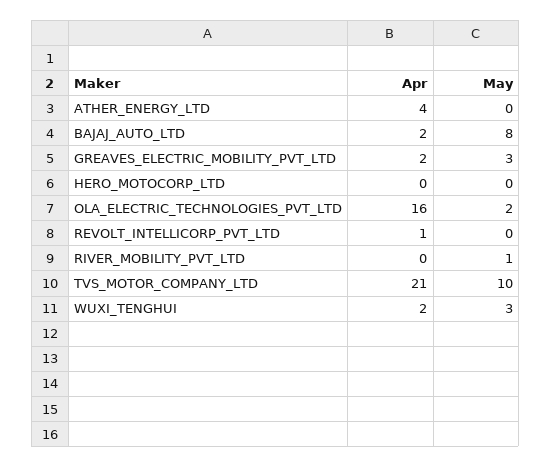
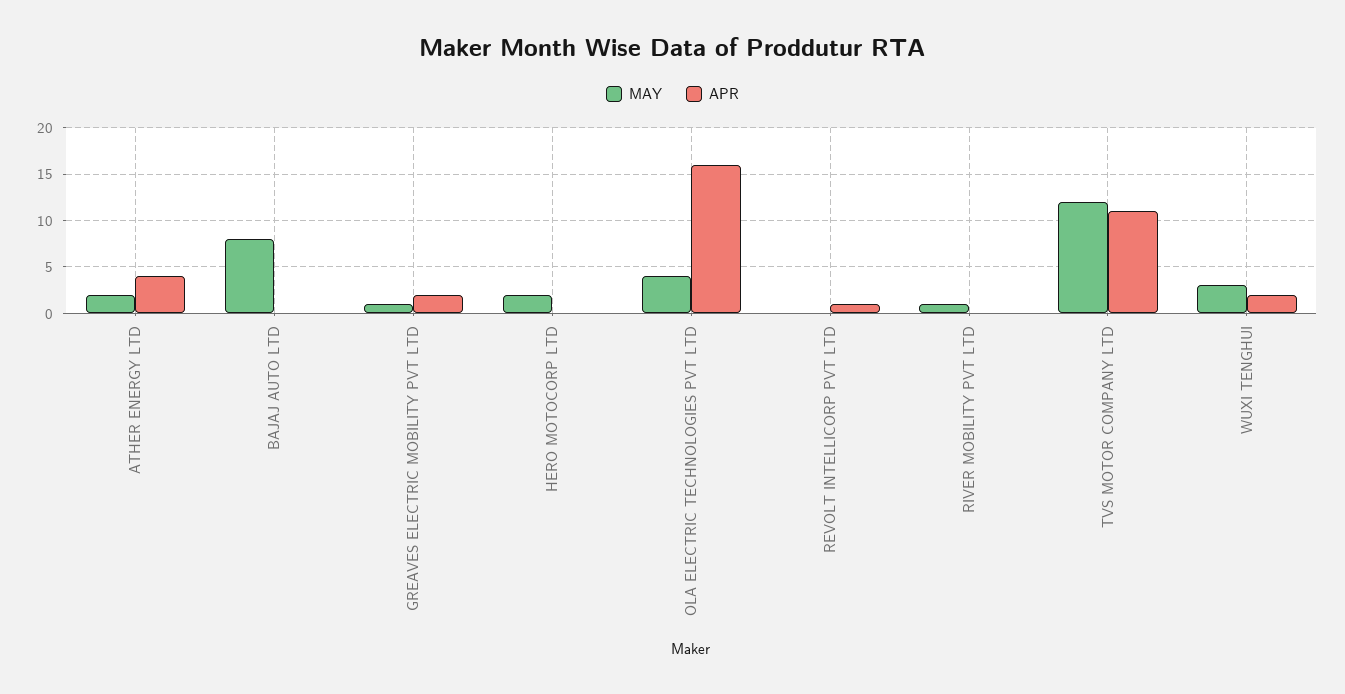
  {
    "Apr": {
      "ATHER_ENERGY_LTD": 4,
-     "BAJAJ_AUTO_LTD": 2,
+     "BAJAJ_AUTO_LTD": 0,
      "GREAVES_ELECTRIC_MOBILITY_PVT_LTD": 2,
      "HERO_MOTOCORP_LTD": 0,
      "OLA_ELECTRIC_TECHNOLOGIES_PVT_LTD": 16,
      "REVOLT_INTELLICORP_PVT_LTD": 1,
      "RIVER_MOBILITY_PVT_LTD": 0,
-     "TVS_MOTOR_COMPANY_LTD": 21,
+     "TVS_MOTOR_COMPANY_LTD": 11,
      "WUXI_TENGHUI": 2
    },
    "May": {
-     "ATHER_ENERGY_LTD": 0,
+     "ATHER_ENERGY_LTD": 2,
      "BAJAJ_AUTO_LTD": 8,
-     "GREAVES_ELECTRIC_MOBILITY_PVT_LTD": 3,
+     "GREAVES_ELECTRIC_MOBILITY_PVT_LTD": 1,
-     "HERO_MOTOCORP_LTD": 0,
+     "HERO_MOTOCORP_LTD": 2,
-     "OLA_ELECTRIC_TECHNOLOGIES_PVT_LTD": 2,
+     "OLA_ELECTRIC_TECHNOLOGIES_PVT_LTD": 4,
      "REVOLT_INTELLICORP_PVT_LTD": 0,
      "RIVER_MOBILITY_PVT_LTD": 1,
-     "TVS_MOTOR_COMPANY_LTD": 10,
+     "TVS_MOTOR_COMPANY_LTD": 12,
      "WUXI_TENGHUI": 3
    }
  }

